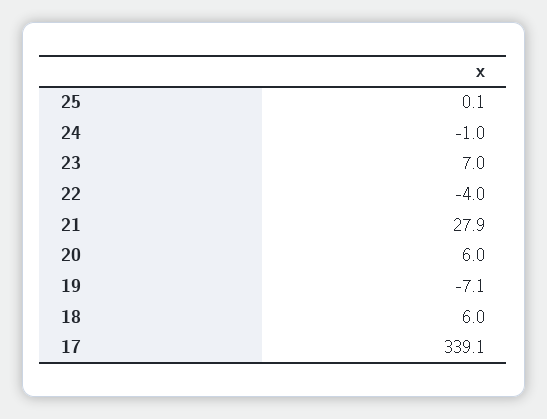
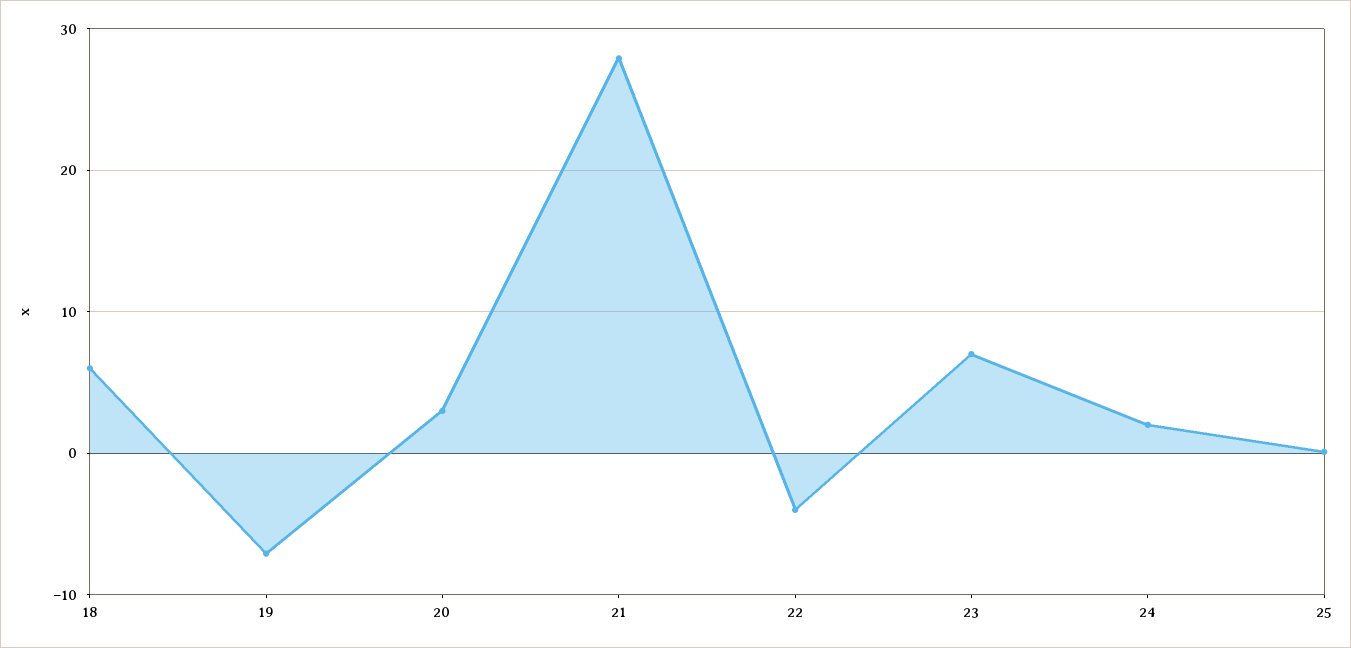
  {
    "25": 0.1,
-   "24": -1,
+   "24": 2,
    "23": 7,
    "22": -4,
    "21": 27.9,
-   "20": 6,
+   "20": 3,
    "19": -7.1,
-   "18": 6,
+   "18": 6
-   "17": 339.1
  }

